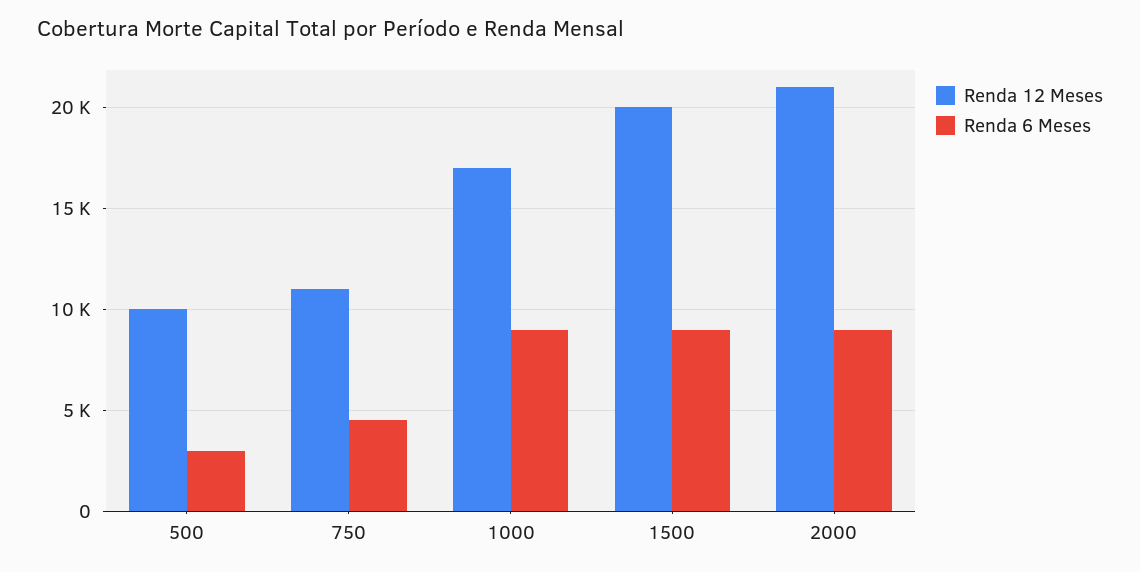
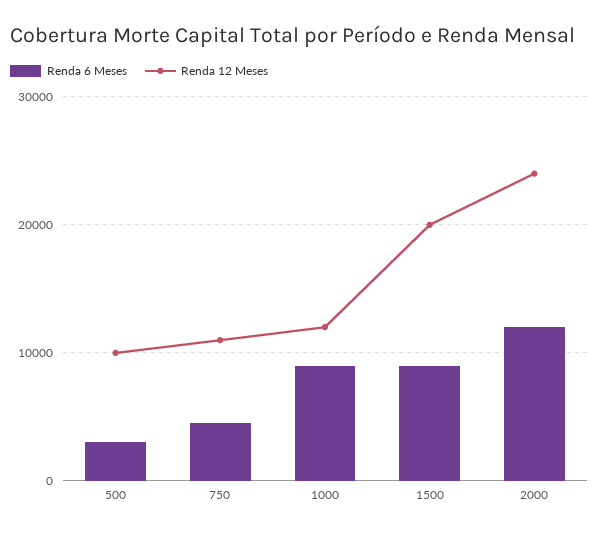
  {
    "Renda 12 Meses": {
      "500": 10000,
      "750": 11000,
-     "1000": 17000,
+     "1000": 12000,
      "1500": 20000,
-     "2000": 21000
+     "2000": 24000
    },
    "Renda 6 Meses": {
      "500": 3000,
      "750": 4500,
      "1000": 9000,
      "1500": 9000,
-     "2000": 9000
+     "2000": 12000
    }
  }

